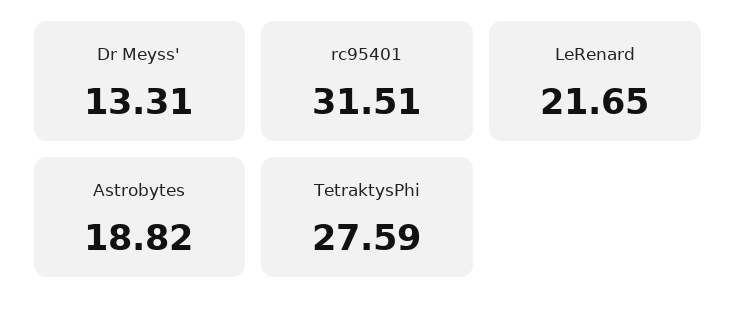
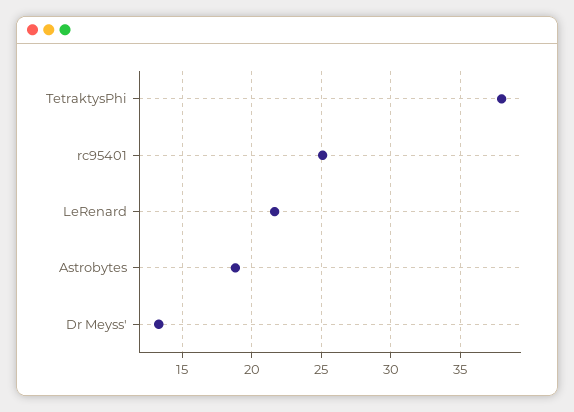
  {
    "Dr Meyss'": 13.31,
-   "rc95401": 31.51,
+   "rc95401": 25,
    "LeRenard": 21.65,
    "Astrobytes": 18.82,
-   "TetraktysPhi": 27.59
+   "TetraktysPhi": 38
  }

